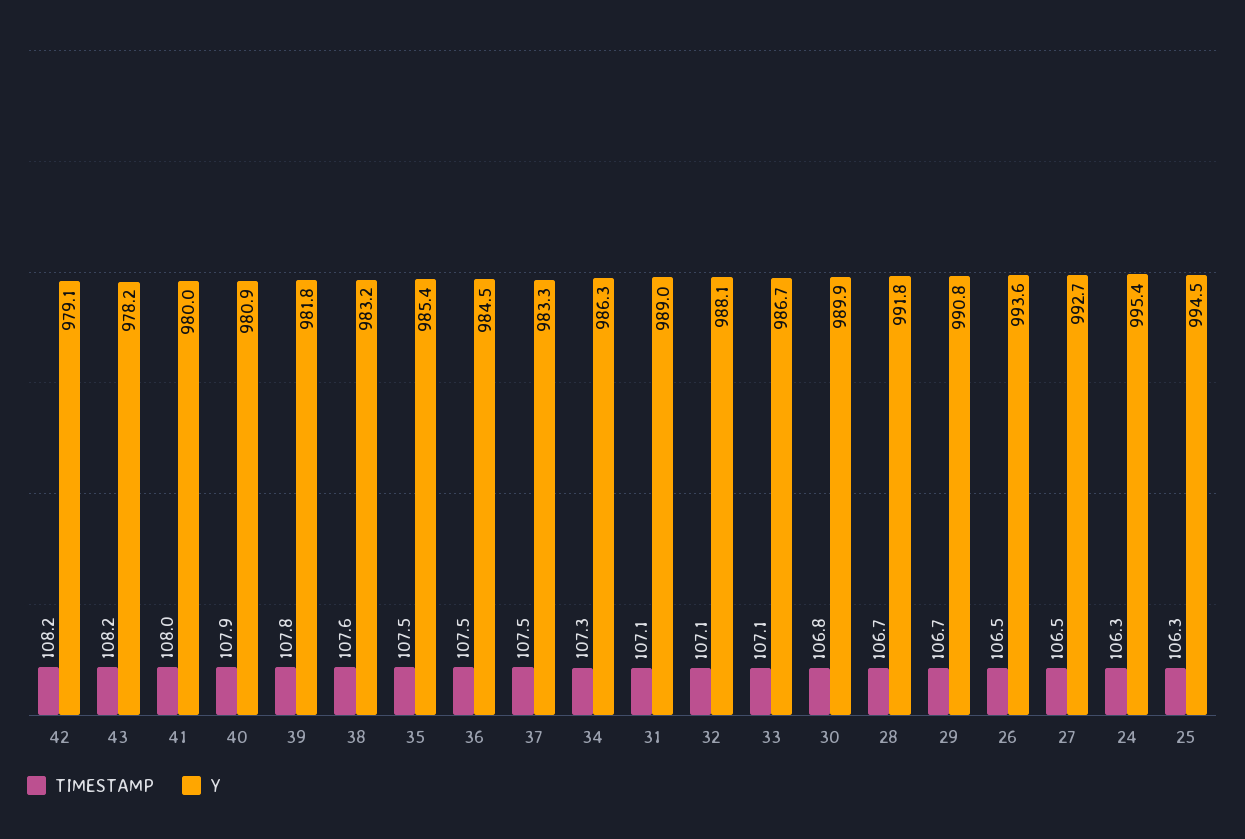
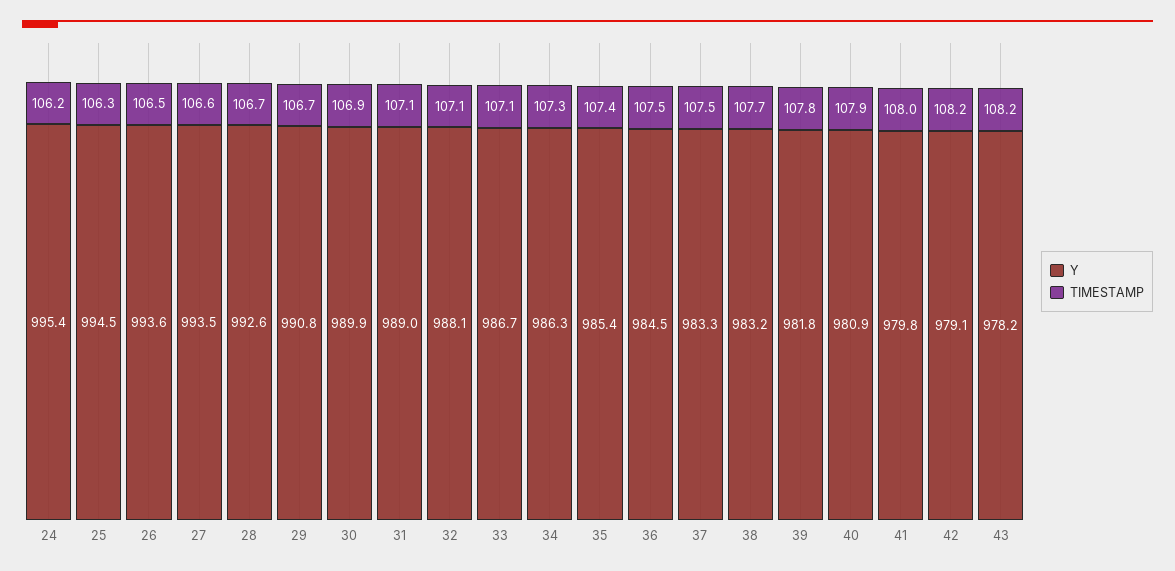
  {
    "TIMESTAMP": {
      "42": 108.2,
      "43": 108.2,
      "41": 108,
      "40": 107.9,
      "39": 107.8,
-     "38": 107.6,
+     "38": 107.7,
-     "35": 107.5,
+     "35": 107.4,
      "36": 107.5,
      "37": 107.5,
      "34": 107.3,
      "31": 107.1,
      "32": 107.1,
      "33": 107.1,
-     "30": 106.8,
+     "30": 106.9,
      "28": 106.7,
      "29": 106.7,
      "26": 106.5,
-     "27": 106.5,
+     "27": 106.6,
-     "24": 106.3,
+     "24": 106.2,
      "25": 106.3
    },
    "Y": {
      "42": 979.1,
      "43": 978.2,
-     "41": 980,
+     "41": 979.8,
      "40": 980.9,
      "39": 981.8,
      "38": 983.2,
      "35": 985.4,
      "36": 984.5,
      "37": 983.3,
      "34": 986.3,
      "31": 989,
      "32": 988.1,
      "33": 986.7,
      "30": 989.9,
-     "28": 991.8,
+     "28": 992.6,
      "29": 990.8,
      "26": 993.6,
-     "27": 992.7,
+     "27": 993.5,
      "24": 995.4,
      "25": 994.5
    }
  }

